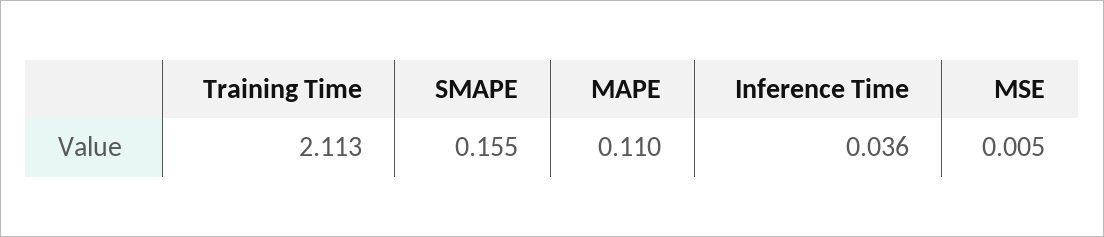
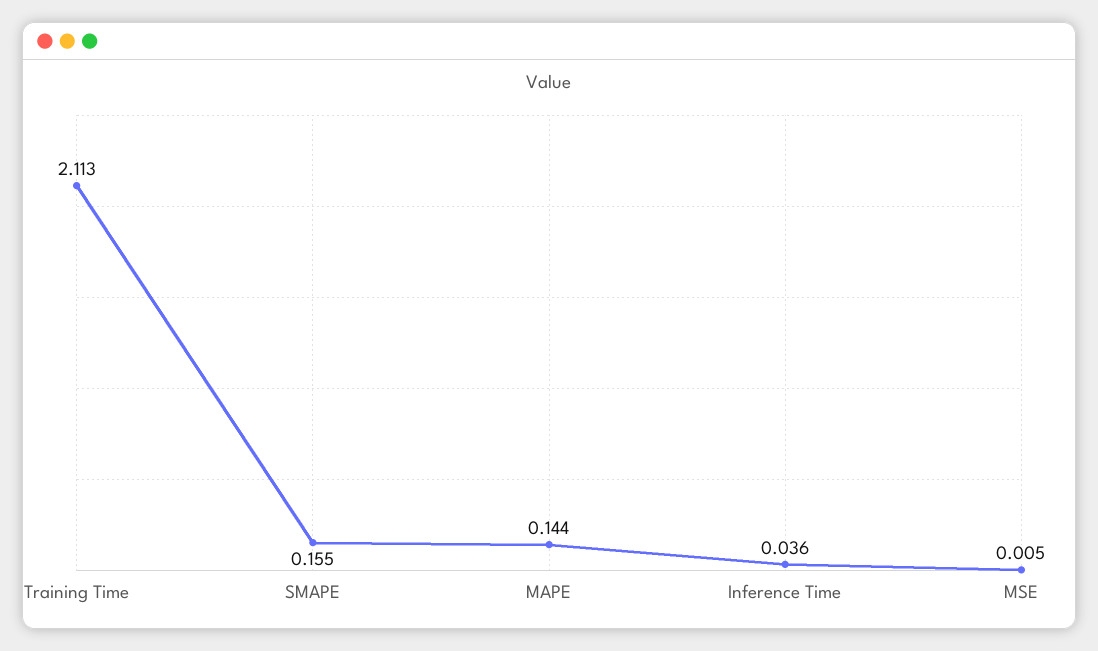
  {
    "Training Time": 2.113,
    "SMAPE": 0.155,
-   "MAPE": 0.11,
+   "MAPE": 0.144,
    "Inference Time": 0.036,
    "MSE": 0.005
  }

